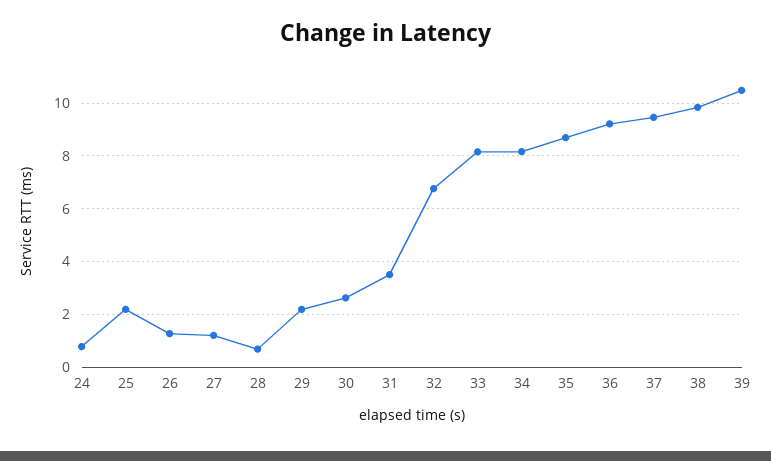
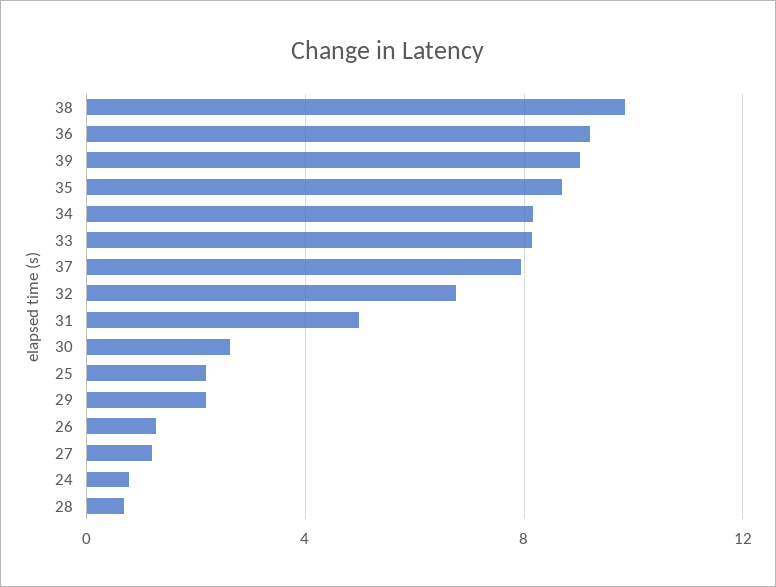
  {
    "24": 0.75,
    "25": 2.25,
    "26": 1.25,
    "27": 1.25,
    "28": 0.75,
    "29": 2.25,
    "30": 2.5,
-   "31": 3.5,
+   "31": 5,
    "32": 6.75,
    "33": 8.25,
    "34": 8.25,
    "35": 8.75,
    "36": 9.25,
-   "37": 9.5,
+   "37": 8,
    "38": 9.75,
-   "39": 10.5
+   "39": 9
  }

